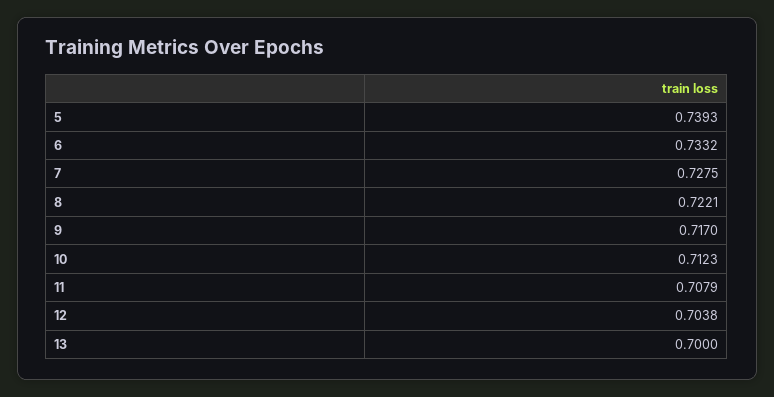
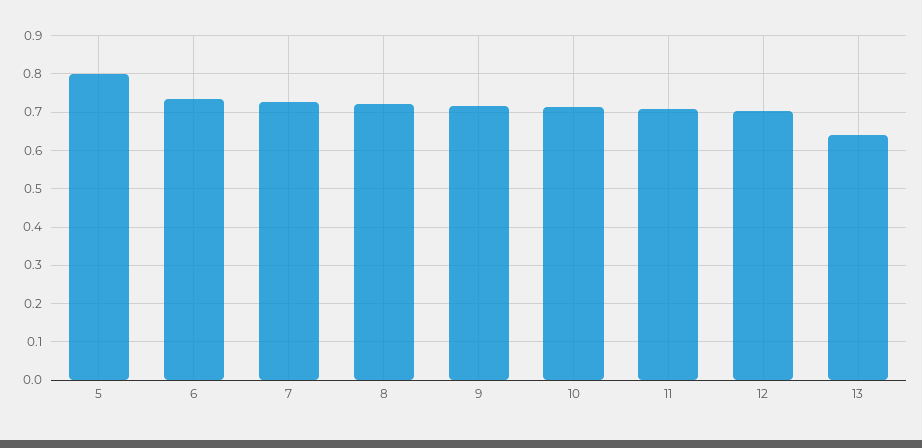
  {
-   "5": 0.7393,
+   "5": 0.8,
    "6": 0.7332,
    "7": 0.7275,
    "8": 0.7221,
    "9": 0.717,
    "10": 0.7123,
    "11": 0.7079,
    "12": 0.7038,
-   "13": 0.7
+   "13": 0.64
  }

